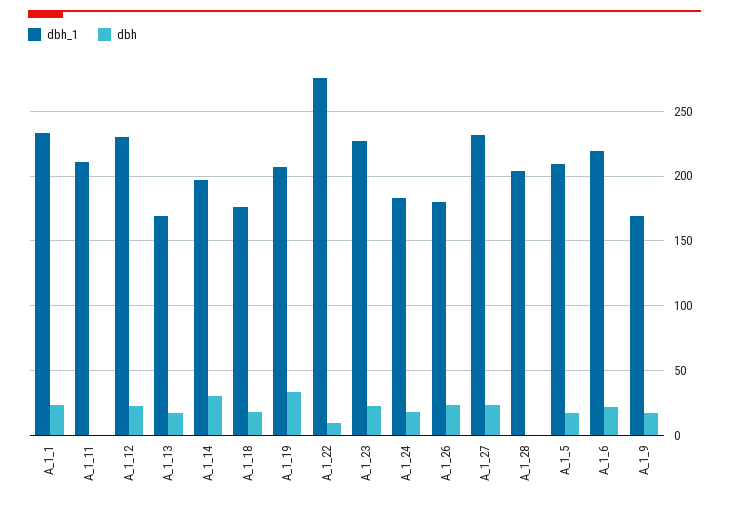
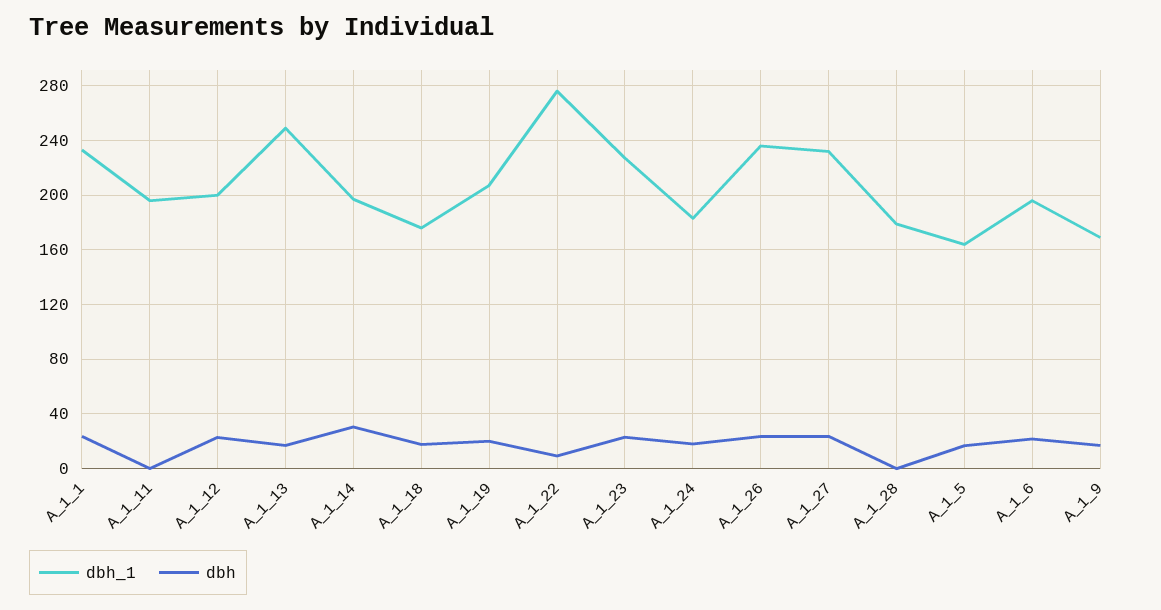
  {
    "dbh_1": {
      "A_1_1": 235,
-     "A_1_11": 210,
+     "A_1_11": 195,
-     "A_1_12": 230,
+     "A_1_12": 200,
-     "A_1_13": 170,
+     "A_1_13": 250,
      "A_1_14": 195,
      "A_1_18": 175,
      "A_1_19": 205,
      "A_1_22": 275,
      "A_1_23": 225,
      "A_1_24": 185,
-     "A_1_26": 180,
+     "A_1_26": 235,
      "A_1_27": 230,
-     "A_1_28": 205,
+     "A_1_28": 180,
-     "A_1_5": 210,
+     "A_1_5": 165,
-     "A_1_6": 220,
+     "A_1_6": 195,
      "A_1_9": 170
    },
    "dbh": {
      "A_1_1": 25,
      "A_1_11": 0,
      "A_1_12": 25,
      "A_1_13": 15,
      "A_1_14": 30,
      "A_1_18": 20,
-     "A_1_19": 35,
+     "A_1_19": 20,
      "A_1_22": 10,
      "A_1_23": 25,
      "A_1_24": 20,
      "A_1_26": 25,
      "A_1_27": 25,
      "A_1_28": 0,
      "A_1_5": 15,
      "A_1_6": 20,
      "A_1_9": 15
    }
  }

